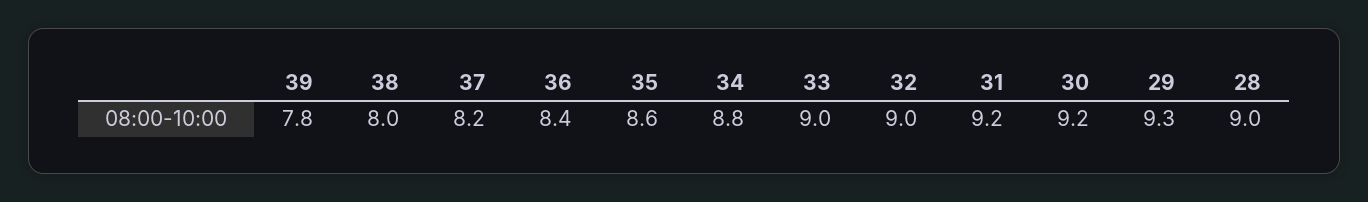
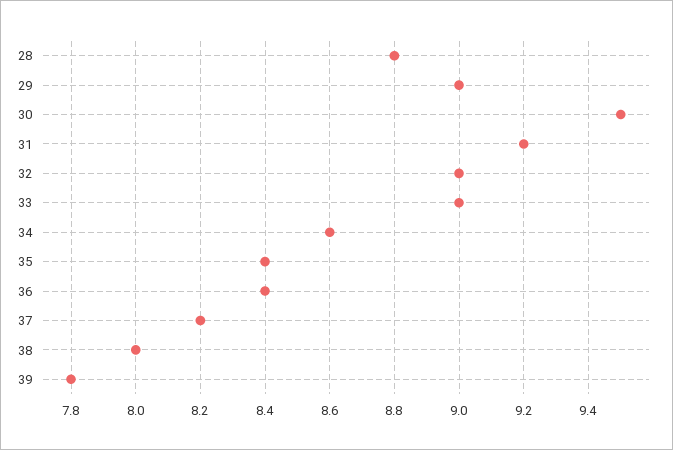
  {
    "39": 7.8,
    "38": 8,
    "37": 8.2,
    "36": 8.4,
-   "35": 8.6,
+   "35": 8.4,
-   "34": 8.8,
+   "34": 8.6,
    "33": 9,
    "32": 9,
    "31": 9.2,
-   "30": 9.2,
+   "30": 9.5,
-   "29": 9.3,
+   "29": 9,
-   "28": 9
+   "28": 8.8
  }

